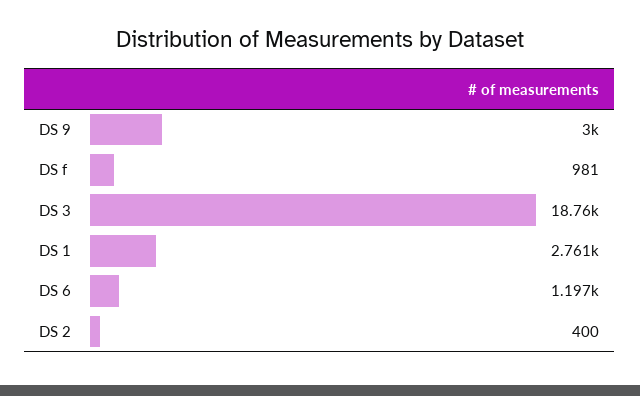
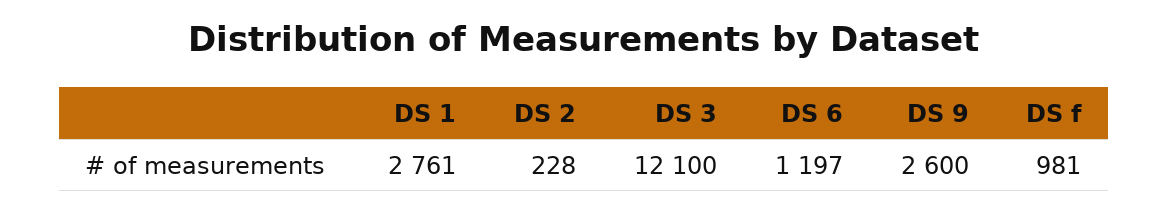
  {
-   "DS 9": 3000,
+   "DS 9": 2600,
    "DS f": 981,
-   "DS 3": 18760,
+   "DS 3": 12100,
    "DS 1": 2761,
    "DS 6": 1197,
-   "DS 2": 400
+   "DS 2": 228
  }

